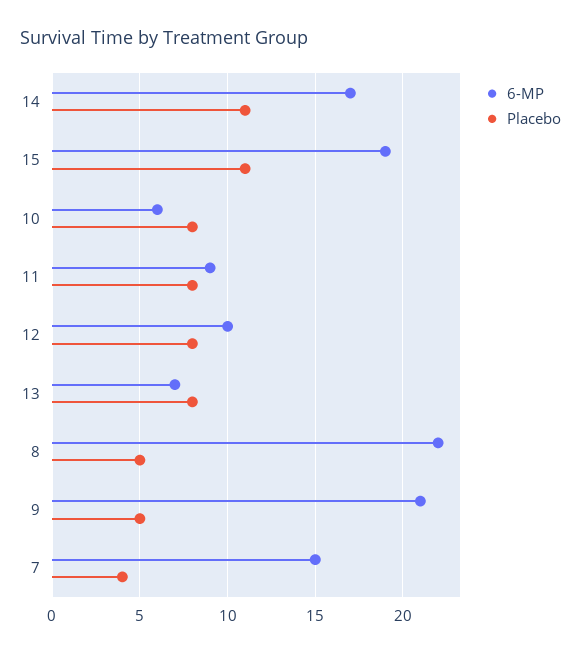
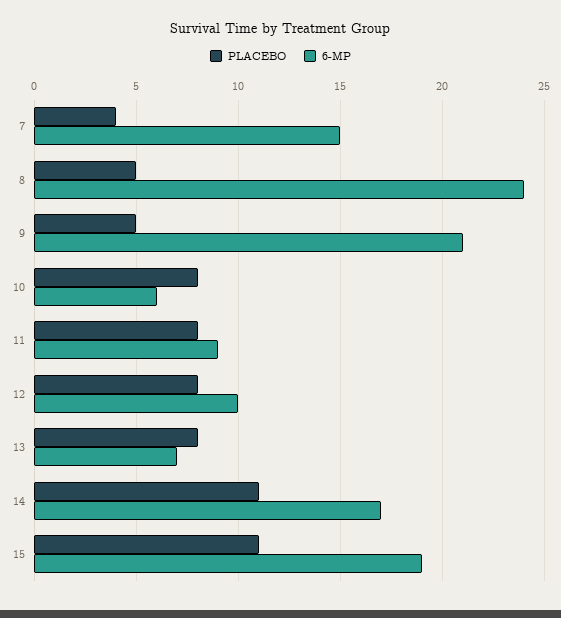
  {
    "6-MP": {
      "14": 17,
      "15": 19,
      "10": 6,
      "11": 9,
      "12": 10,
      "13": 7,
-     "8": 22,
+     "8": 24,
      "9": 21,
      "7": 15
    },
    "Placebo": {
      "14": 11,
      "15": 11,
      "10": 8,
      "11": 8,
      "12": 8,
      "13": 8,
      "8": 5,
      "9": 5,
      "7": 4
    }
  }

